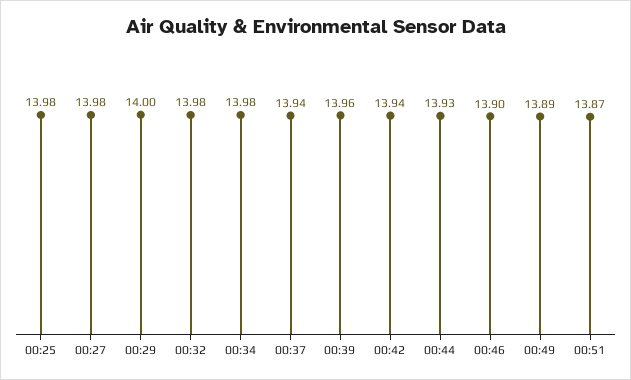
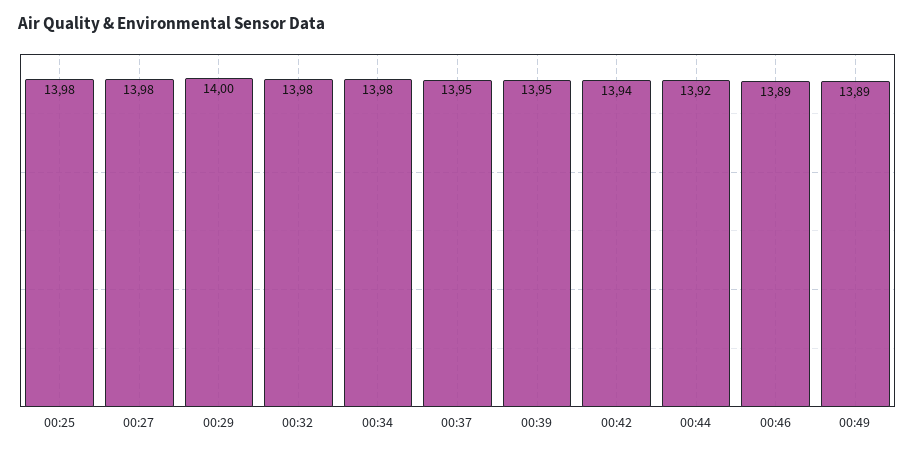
  {
    "00:25": 13.98,
    "00:27": 13.98,
    "00:29": 14,
    "00:32": 13.98,
    "00:34": 13.98,
-   "00:37": 13.94,
+   "00:37": 13.95,
-   "00:39": 13.96,
+   "00:39": 13.95,
    "00:42": 13.94,
-   "00:44": 13.93,
+   "00:44": 13.92,
-   "00:46": 13.9,
+   "00:46": 13.89,
-   "00:49": 13.89,
+   "00:49": 13.89
-   "00:51": 13.87
  }

